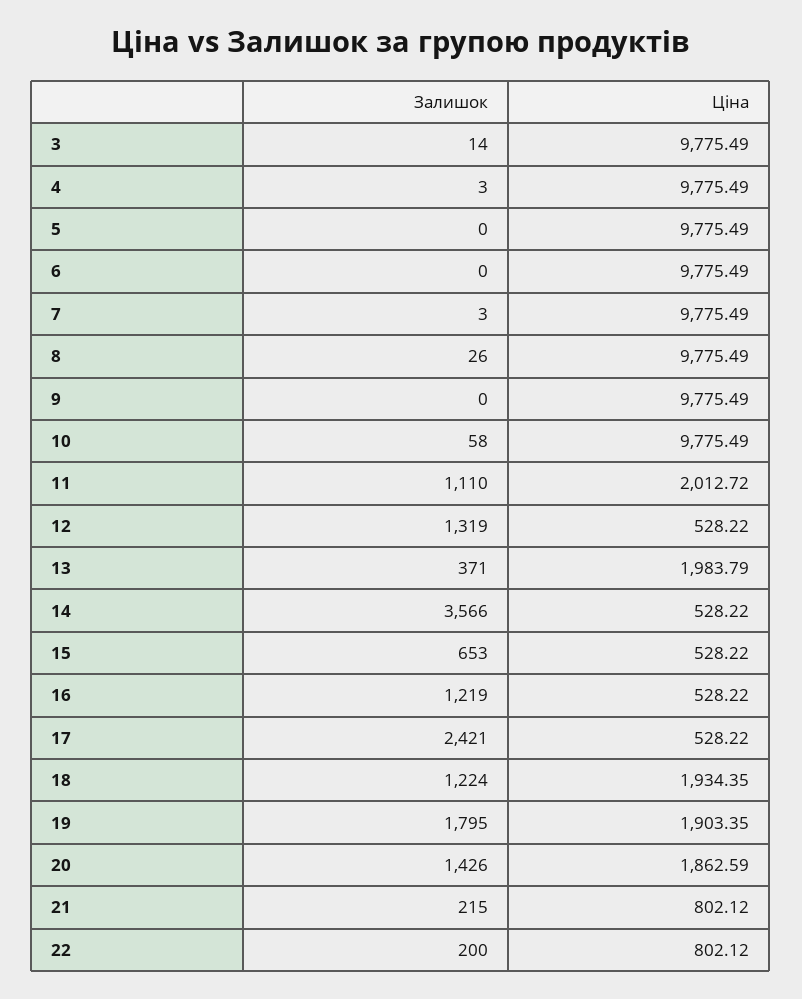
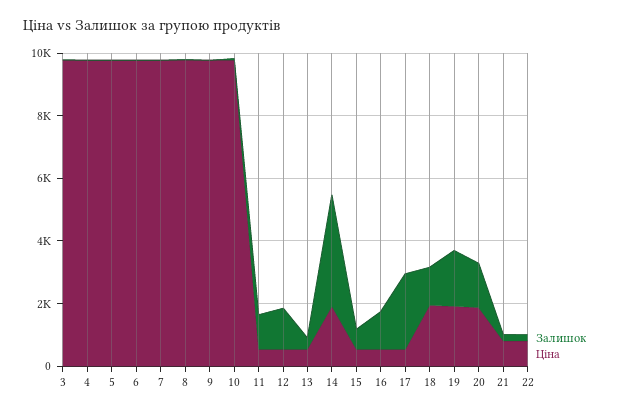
  {
    "Залишок": {
      "3": 14,
      "4": 3,
      "5": 0,
      "6": 0,
      "7": 3,
      "8": 26,
      "9": 0,
      "10": 58,
      "11": 1110,
      "12": 1319,
      "13": 371,
      "14": 3566,
      "15": 653,
      "16": 1219,
      "17": 2421,
      "18": 1224,
      "19": 1795,
      "20": 1426,
      "21": 215,
      "22": 200
    },
    "Ціна": {
      "3": 9775.49,
      "4": 9775.49,
      "5": 9775.49,
      "6": 9775.49,
      "7": 9775.49,
      "8": 9775.49,
      "9": 9775.49,
      "10": 9775.49,
-     "11": 2012.72,
+     "11": 500,
      "12": 528.22,
-     "13": 1983.79,
+     "13": 500,
-     "14": 528.22,
+     "14": 2000,
      "15": 528.22,
      "16": 528.22,
      "17": 528.22,
      "18": 1934.35,
      "19": 1903.35,
      "20": 1862.59,
      "21": 802.12,
      "22": 802.12
    }
  }

